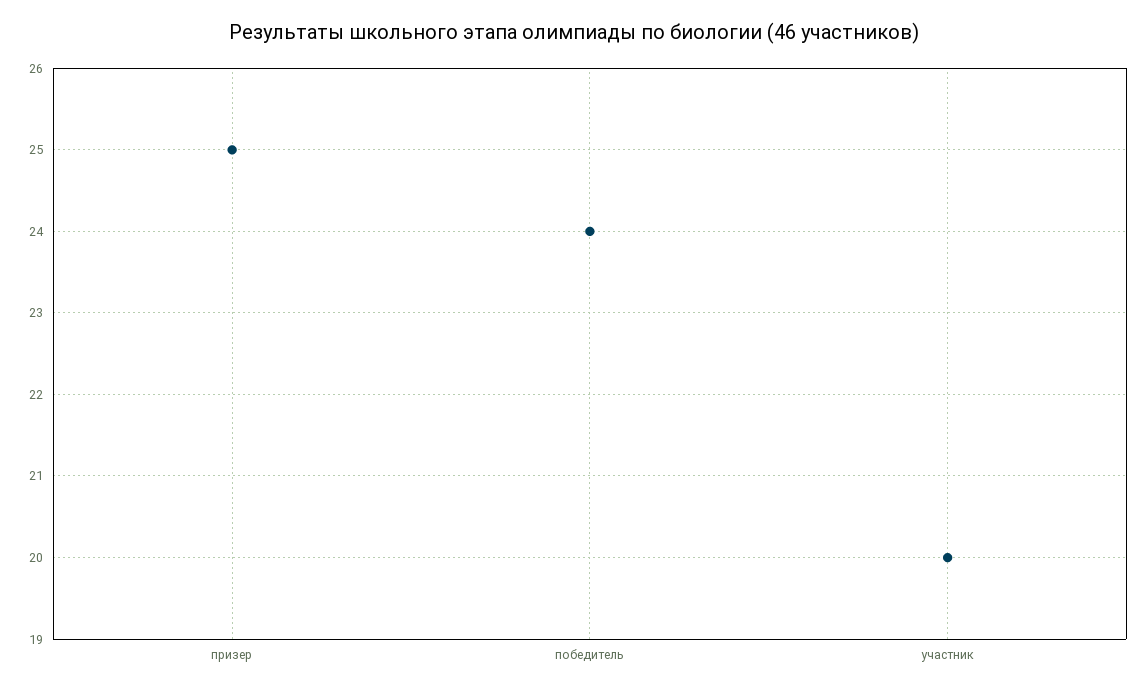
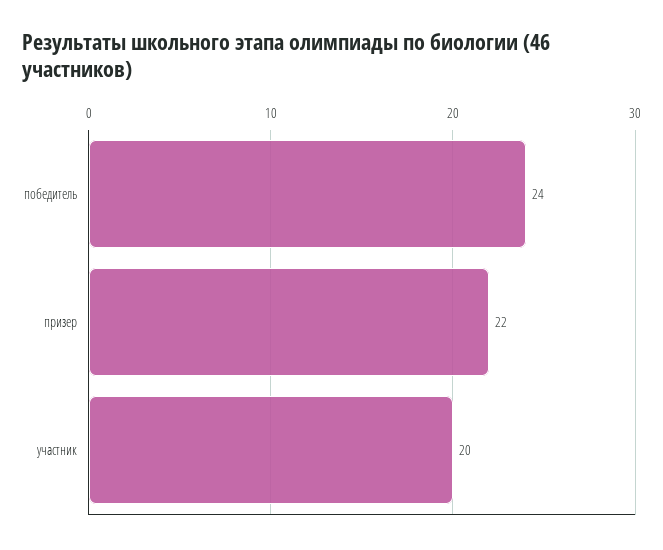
  {
-   "призер": 25,
+   "призер": 22,
    "победитель": 24,
    "участник": 20
  }

